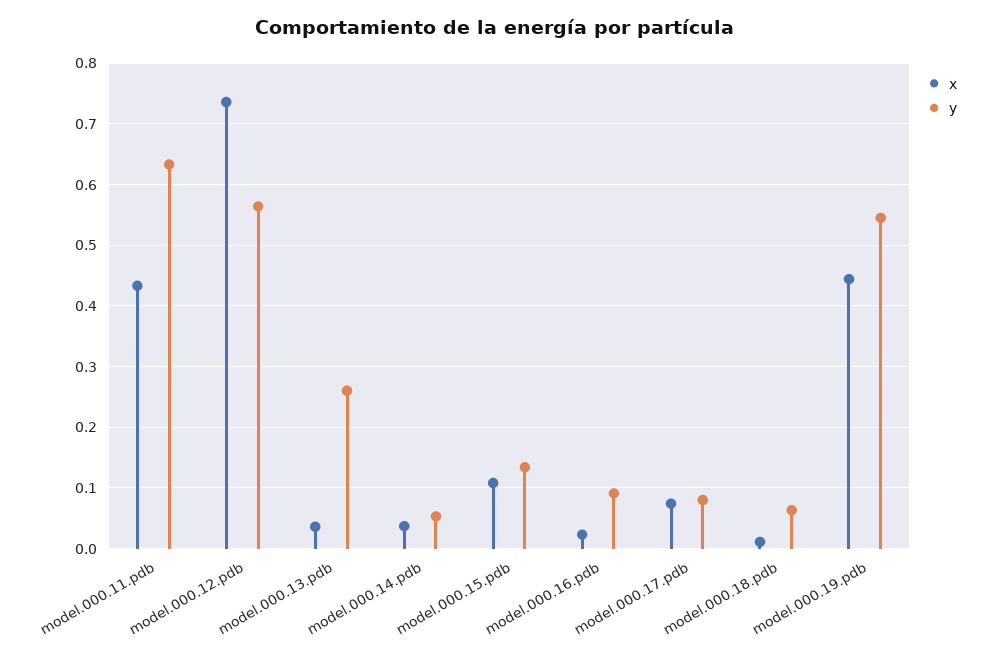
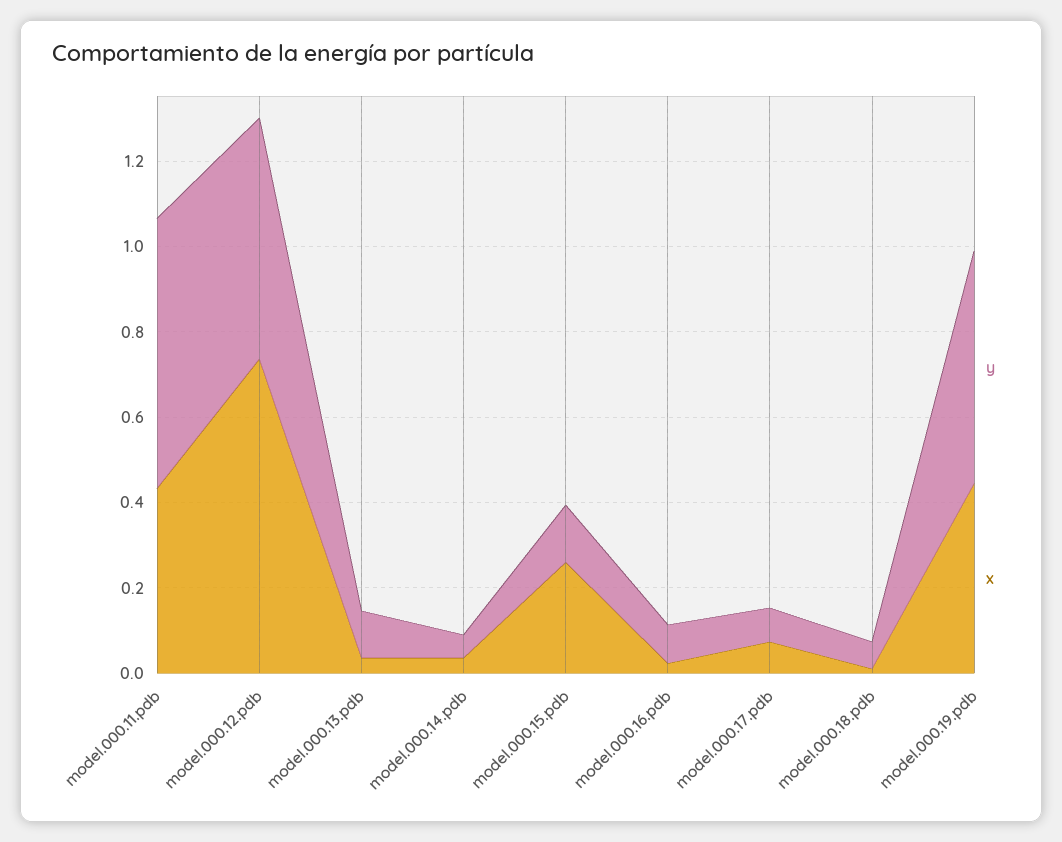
  {
    "x": {
      "model.000.11.pdb": 0.43,
      "model.000.12.pdb": 0.74,
      "model.000.13.pdb": 0.04,
      "model.000.14.pdb": 0.04,
-     "model.000.15.pdb": 0.11,
+     "model.000.15.pdb": 0.25,
      "model.000.16.pdb": 0.02,
      "model.000.17.pdb": 0.07,
      "model.000.18.pdb": 0.01,
      "model.000.19.pdb": 0.44
    },
    "y": {
      "model.000.11.pdb": 0.63,
      "model.000.12.pdb": 0.56,
-     "model.000.13.pdb": 0.26,
+     "model.000.13.pdb": 0.1,
      "model.000.14.pdb": 0.05,
      "model.000.15.pdb": 0.13,
      "model.000.16.pdb": 0.09,
      "model.000.17.pdb": 0.08,
      "model.000.18.pdb": 0.06,
      "model.000.19.pdb": 0.55
    }
  }

